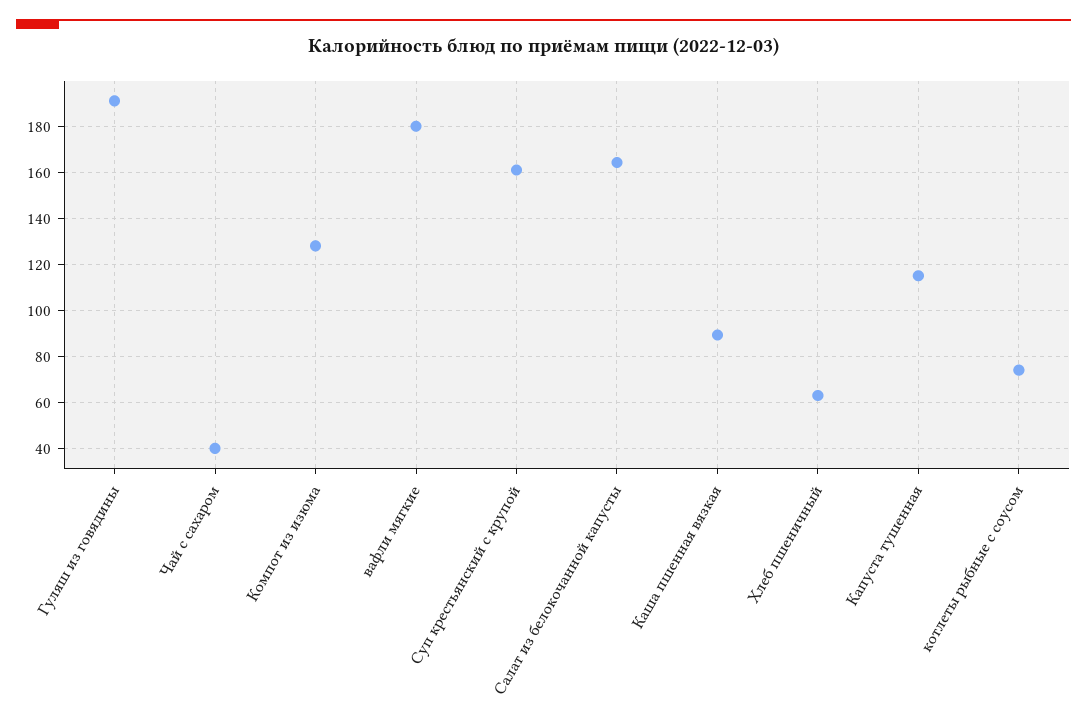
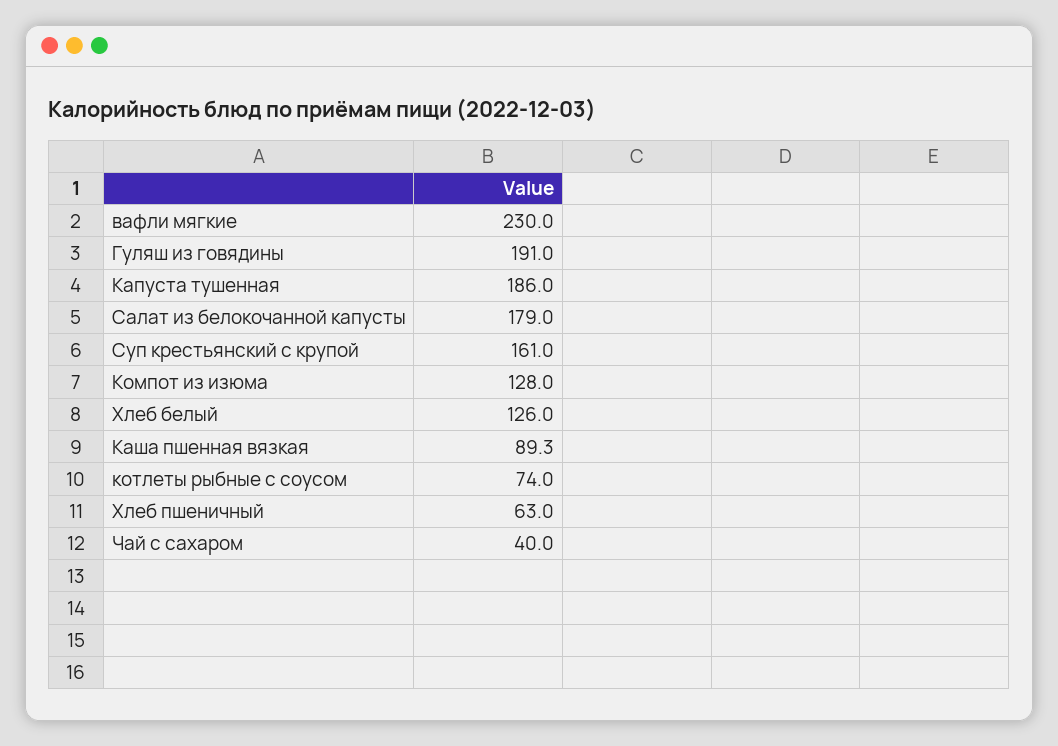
  {
    "Гуляш из говядины": 191,
    "Чай с сахаром": 40,
    "Компот из изюма": 128,
-   "вафли мягкие": 180,
+   "вафли мягкие": 230,
    "Суп крестьянский с крупой": 161,
-   "Салат из белокочанной капусты": 165,
+   "Салат из белокочанной капусты": 179,
    "Каша пшенная вязкая": 89.3,
    "Хлеб пшеничный": 63,
-   "Капуста тушенная": 115,
+   "Капуста тушенная": 186,
-   "котлеты рыбные с соусом": 74
+   "котлеты рыбные с соусом": 74,
+   "Хлеб белый": 126
  }

